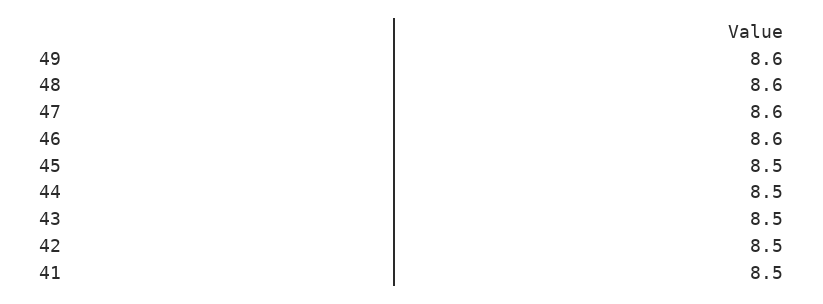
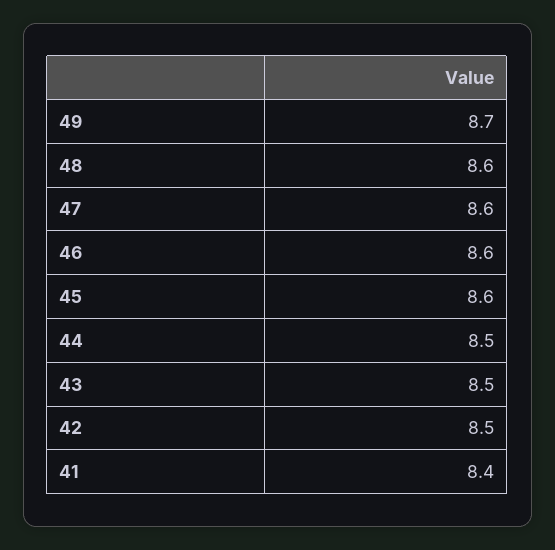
  {
-   "49": 8.6,
+   "49": 8.7,
    "48": 8.6,
    "47": 8.6,
    "46": 8.6,
-   "45": 8.5,
+   "45": 8.6,
    "44": 8.5,
    "43": 8.5,
    "42": 8.5,
-   "41": 8.5
+   "41": 8.4
  }

